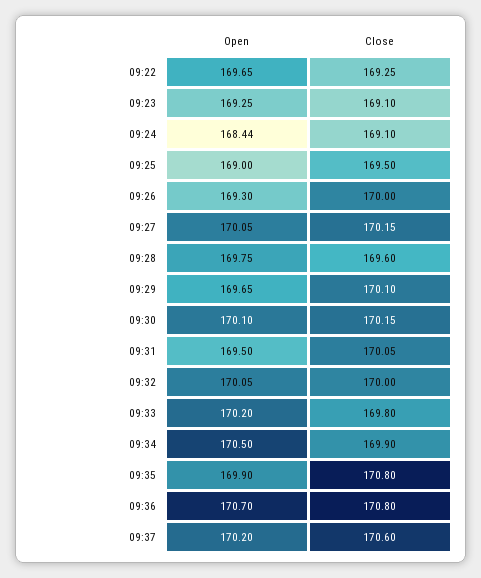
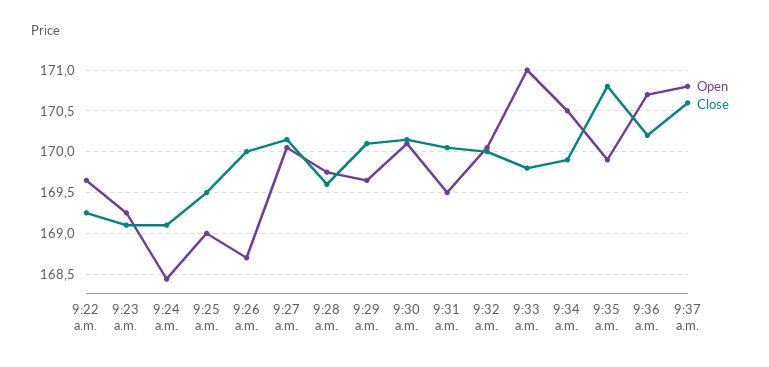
  {
    "Open": {
      "09:22": 169.65,
      "09:23": 169.25,
      "09:24": 168.44,
      "09:25": 169,
-     "09:26": 169.3,
+     "09:26": 168.7,
      "09:27": 170.05,
      "09:28": 169.75,
      "09:29": 169.65,
      "09:30": 170.1,
      "09:31": 169.5,
      "09:32": 170.05,
-     "09:33": 170.2,
+     "09:33": 171,
      "09:34": 170.5,
      "09:35": 169.9,
      "09:36": 170.7,
-     "09:37": 170.2
+     "09:37": 170.8
    },
    "Close": {
      "09:22": 169.25,
      "09:23": 169.1,
      "09:24": 169.1,
      "09:25": 169.5,
      "09:26": 170,
      "09:27": 170.15,
      "09:28": 169.6,
      "09:29": 170.1,
      "09:30": 170.15,
      "09:31": 170.05,
      "09:32": 170,
      "09:33": 169.8,
      "09:34": 169.9,
      "09:35": 170.8,
-     "09:36": 170.8,
+     "09:36": 170.2,
      "09:37": 170.6
    }
  }

